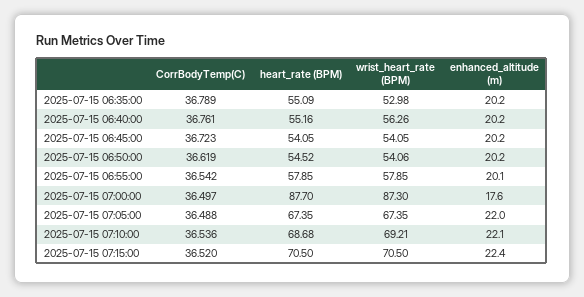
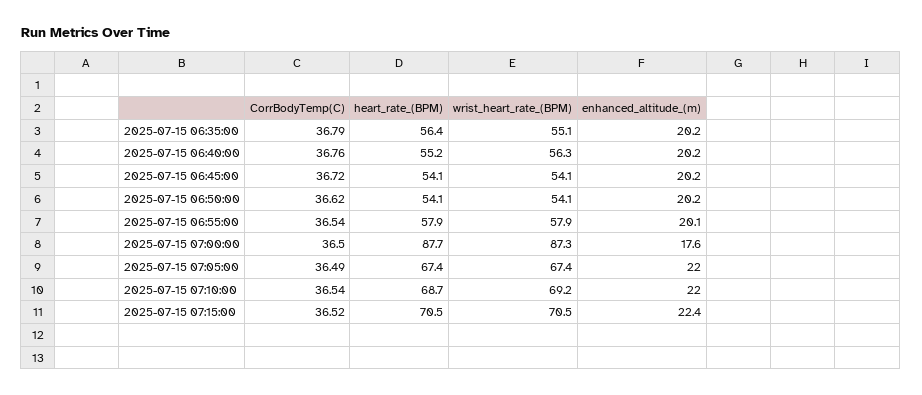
  {
    "CorrBodyTemp(C)": {
      "2025-07-15 06:35:00": 36.789,
      "2025-07-15 06:40:00": 36.761,
      "2025-07-15 06:45:00": 36.723,
      "2025-07-15 06:50:00": 36.619,
      "2025-07-15 06:55:00": 36.542,
      "2025-07-15 07:00:00": 36.497,
      "2025-07-15 07:05:00": 36.488,
      "2025-07-15 07:10:00": 36.536,
      "2025-07-15 07:15:00": 36.52
    },
    "heart_rate (BPM)": {
-     "2025-07-15 06:35:00": 55.09,
+     "2025-07-15 06:35:00": 56.4,
      "2025-07-15 06:40:00": 55.16,
      "2025-07-15 06:45:00": 54.05,
-     "2025-07-15 06:50:00": 54.52,
+     "2025-07-15 06:50:00": 54.1,
      "2025-07-15 06:55:00": 57.85,
      "2025-07-15 07:00:00": 87.7,
      "2025-07-15 07:05:00": 67.35,
      "2025-07-15 07:10:00": 68.68,
      "2025-07-15 07:15:00": 70.5
    },
    "wrist_heart_rate (BPM)": {
-     "2025-07-15 06:35:00": 52.98,
+     "2025-07-15 06:35:00": 55.1,
      "2025-07-15 06:40:00": 56.26,
      "2025-07-15 06:45:00": 54.05,
      "2025-07-15 06:50:00": 54.06,
      "2025-07-15 06:55:00": 57.85,
      "2025-07-15 07:00:00": 87.3,
      "2025-07-15 07:05:00": 67.35,
      "2025-07-15 07:10:00": 69.21,
      "2025-07-15 07:15:00": 70.5
    },
    "enhanced_altitude (m)": {
      "2025-07-15 06:35:00": 20.2,
      "2025-07-15 06:40:00": 20.2,
      "2025-07-15 06:45:00": 20.2,
      "2025-07-15 06:50:00": 20.2,
      "2025-07-15 06:55:00": 20.1,
      "2025-07-15 07:00:00": 17.6,
      "2025-07-15 07:05:00": 22,
-     "2025-07-15 07:10:00": 22.1,
+     "2025-07-15 07:10:00": 22,
      "2025-07-15 07:15:00": 22.4
    }
  }

